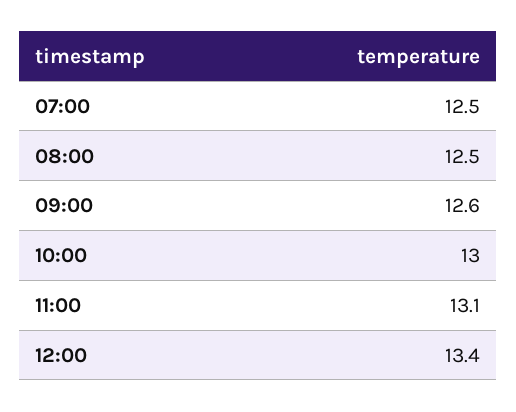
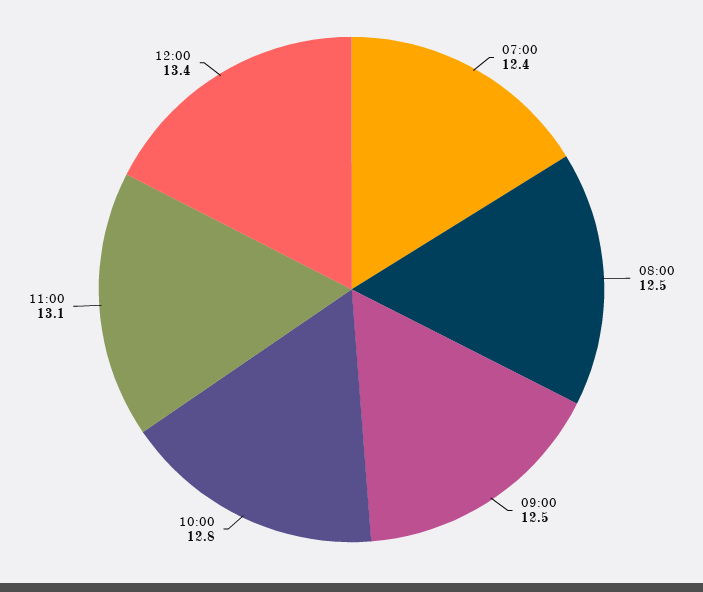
  {
-   "07:00": 12.5,
+   "07:00": 12.4,
    "08:00": 12.5,
-   "09:00": 12.6,
+   "09:00": 12.5,
-   "10:00": 13,
+   "10:00": 12.8,
    "11:00": 13.1,
    "12:00": 13.4
  }

